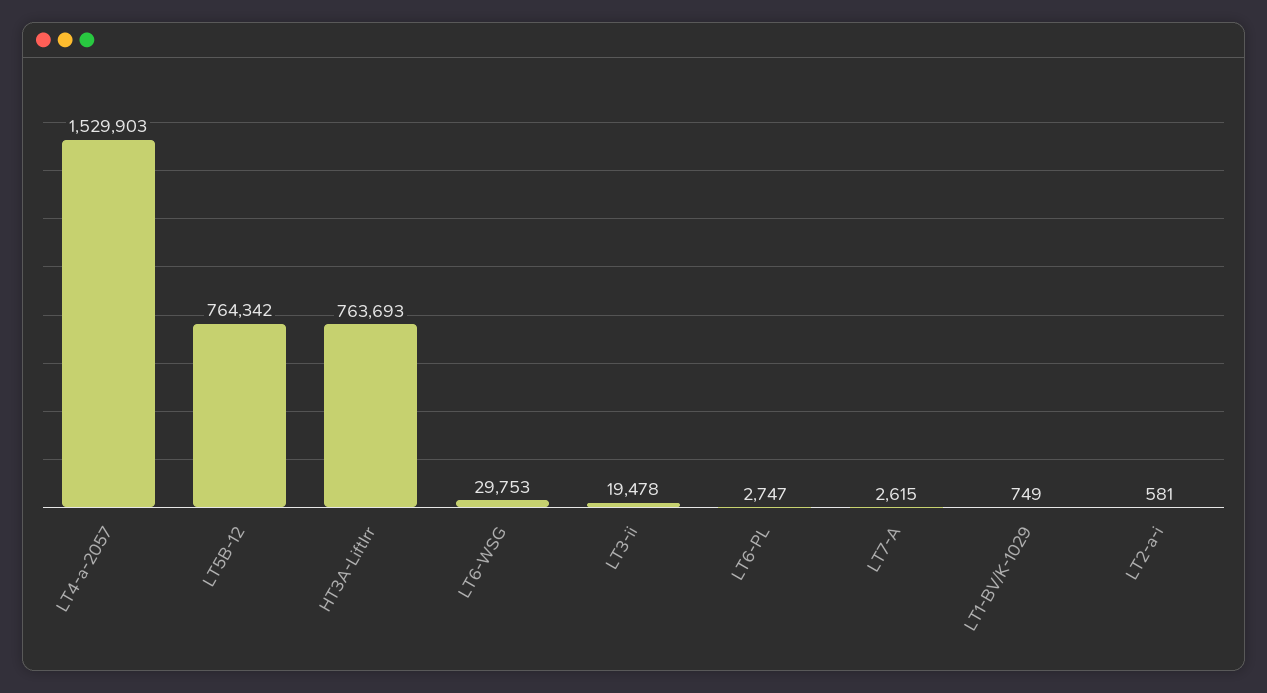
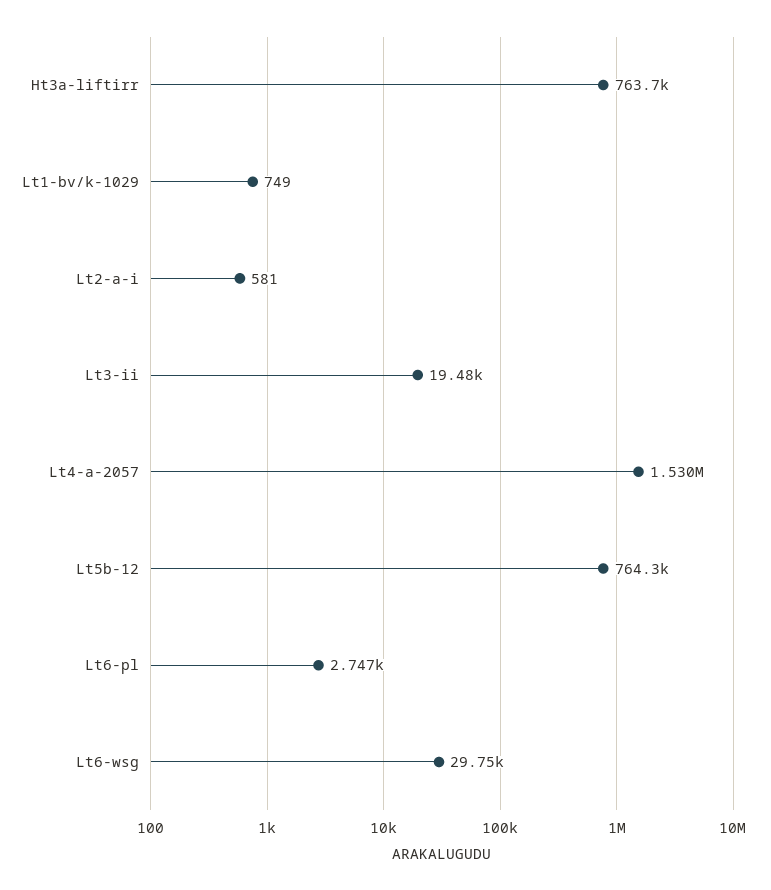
  {
    "LT4-a-2057": 1529903,
    "LT5B-12": 764342,
    "HT3A-LiftIrr": 763693,
    "LT6-WSG": 29753,
    "LT3-ii": 19478,
    "LT6-PL": 2747,
-   "LT7-A": 2615,
    "LT1-BV/K-1029": 749,
    "LT2-a-i": 581
  }

